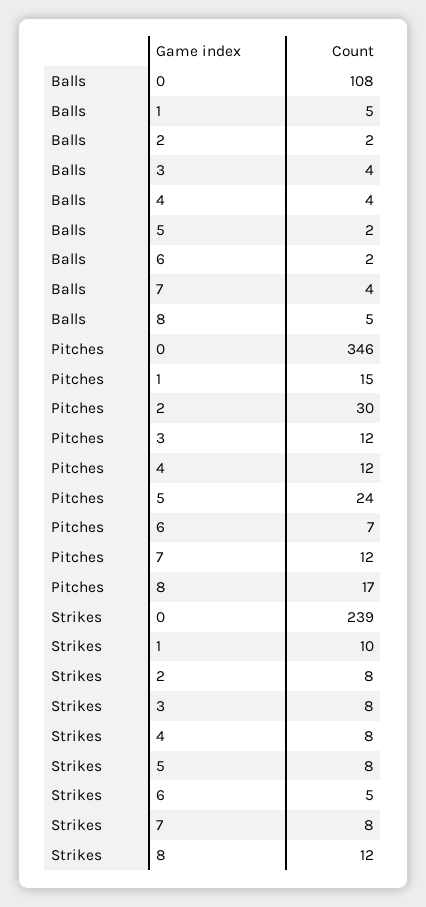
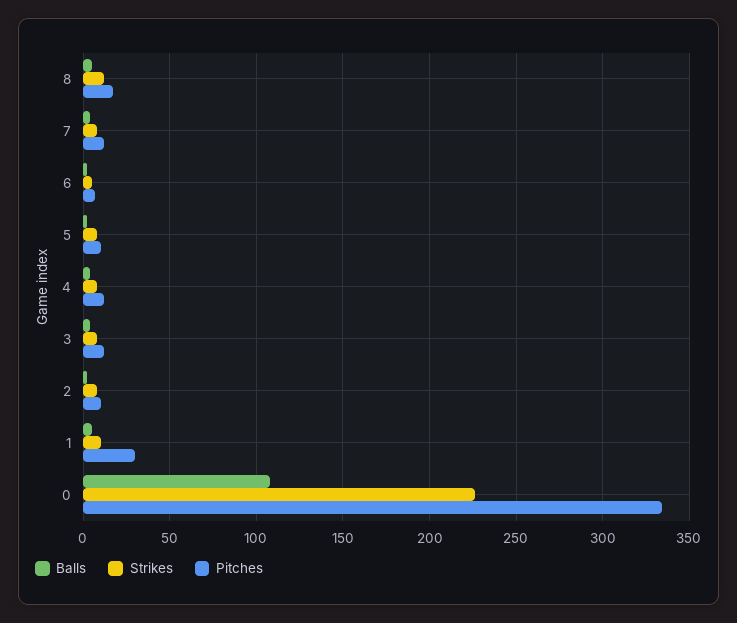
  {
    "Balls": {
      "0": 108,
      "1": 5,
      "2": 2,
      "3": 4,
      "4": 4,
      "5": 2,
      "6": 2,
      "7": 4,
      "8": 5
    },
    "Pitches": {
-     "0": 346,
+     "0": 335,
-     "1": 15,
+     "1": 30,
-     "2": 30,
+     "2": 10,
      "3": 12,
      "4": 12,
-     "5": 24,
+     "5": 10,
      "6": 7,
      "7": 12,
      "8": 17
    },
    "Strikes": {
-     "0": 239,
+     "0": 225,
      "1": 10,
      "2": 8,
      "3": 8,
      "4": 8,
      "5": 8,
      "6": 5,
      "7": 8,
      "8": 12
    }
  }

